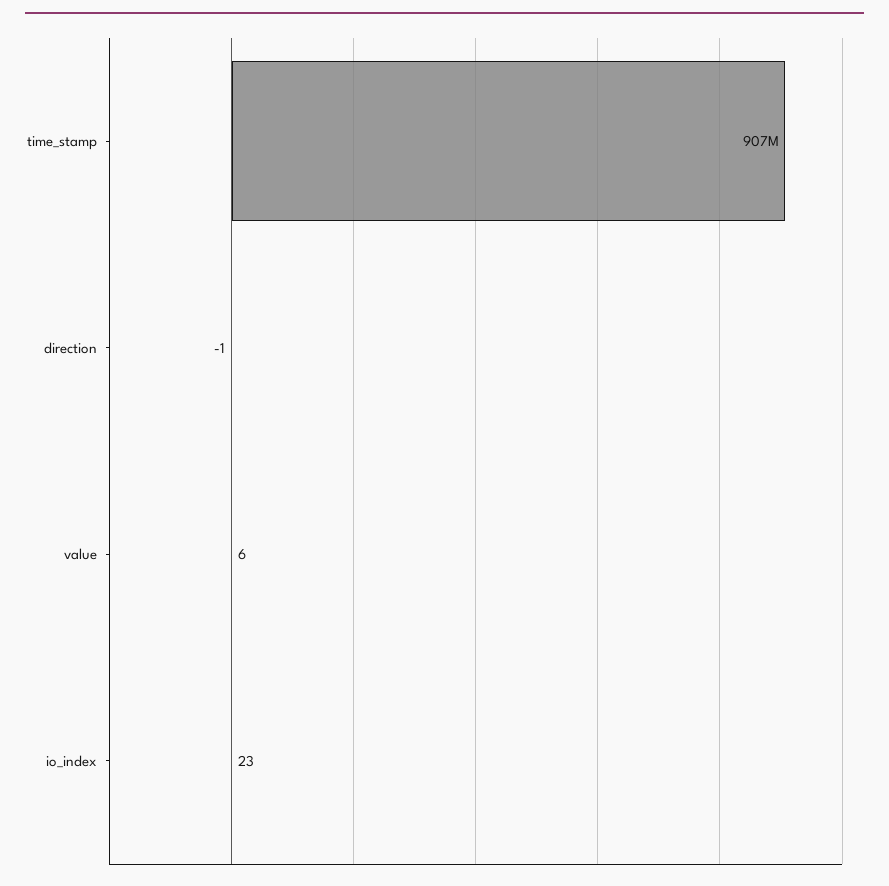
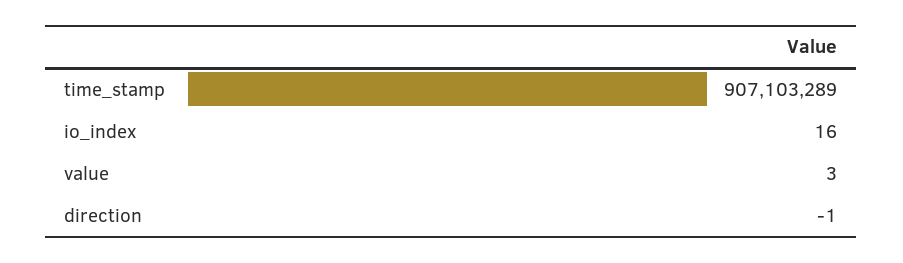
  {
    "time_stamp": 907103289,
    "direction": -1,
-   "value": 6,
+   "value": 3,
-   "io_index": 23
+   "io_index": 16
  }

